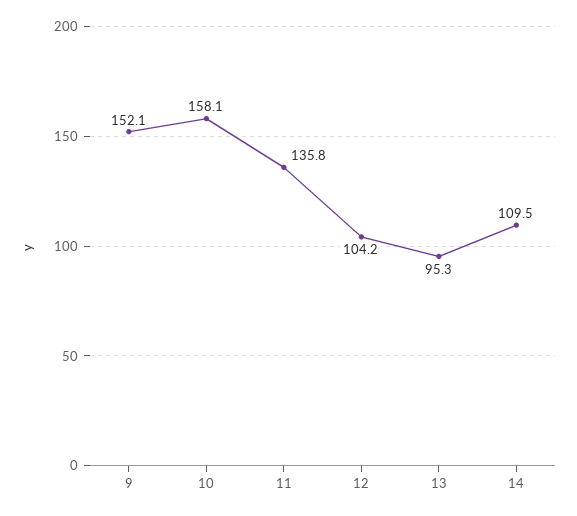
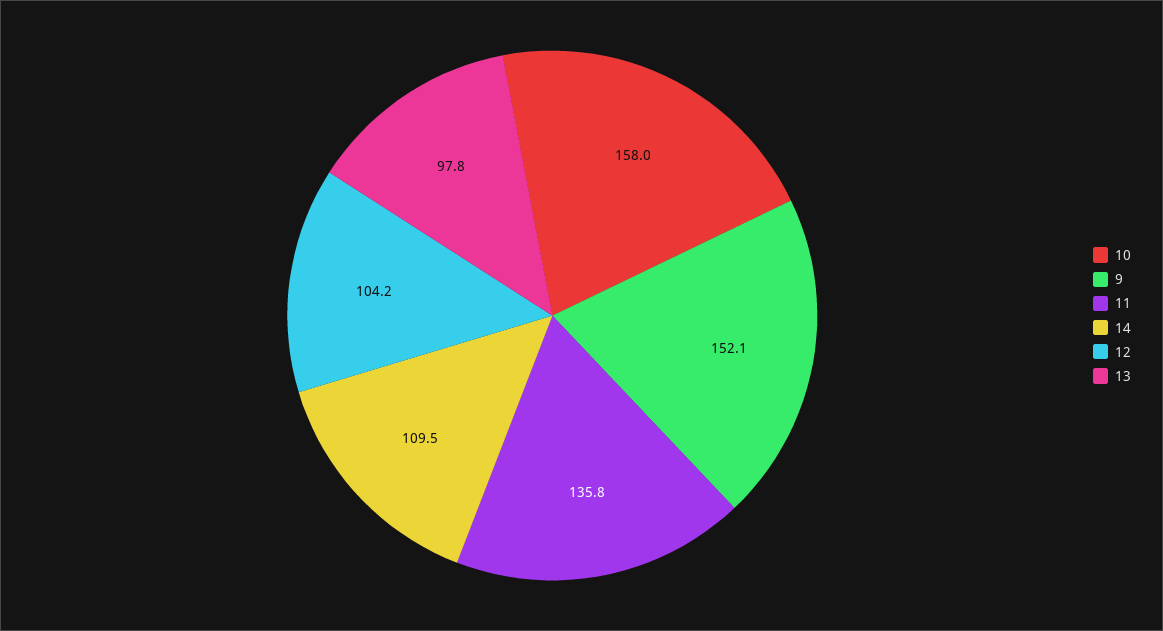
  {
    "9": 152.1,
-   "10": 158.1,
+   "10": 158,
    "11": 135.8,
    "12": 104.2,
-   "13": 95.3,
+   "13": 97.8,
    "14": 109.5
  }

